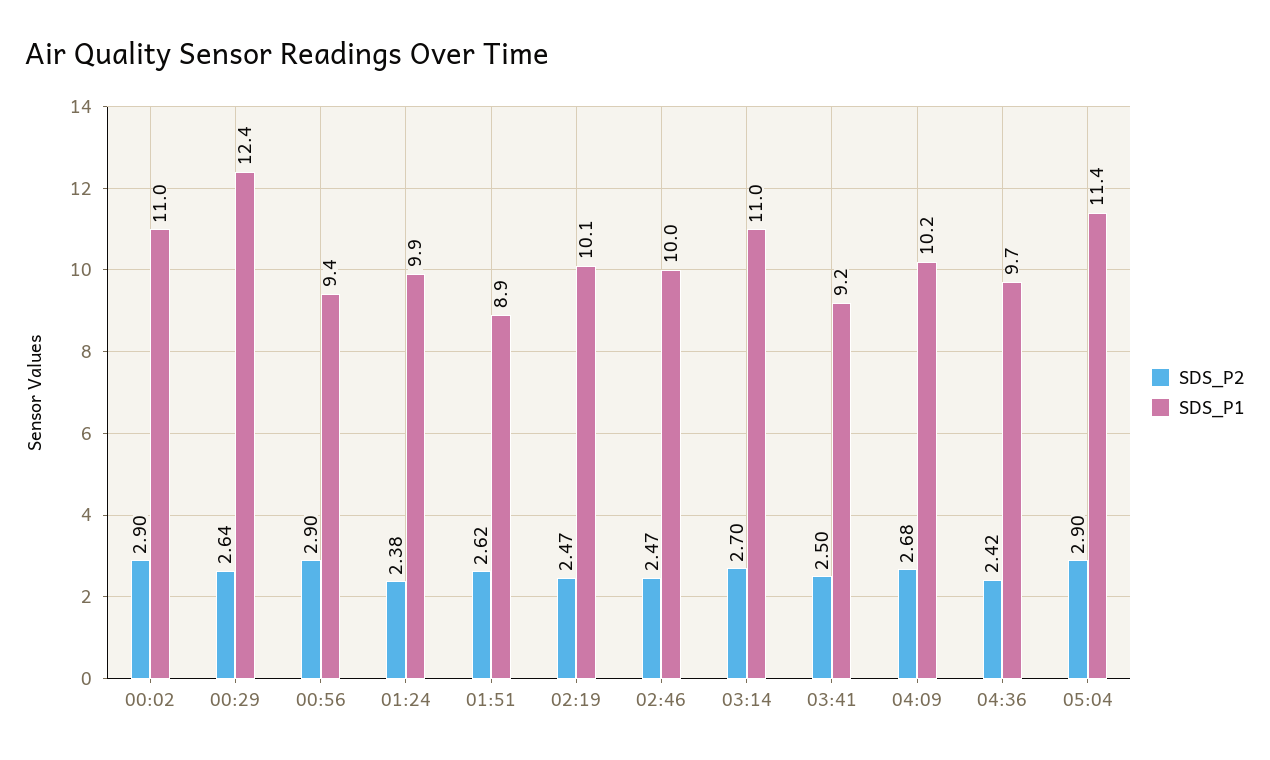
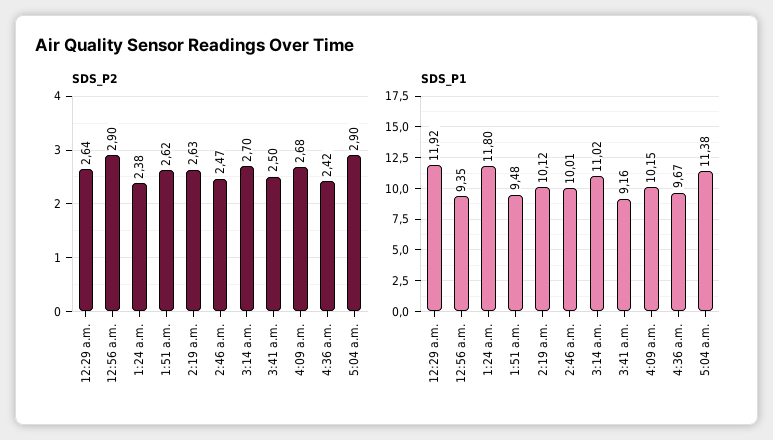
  {
    "SDS_P2": {
-     "00:02": 2.9,
      "00:29": 2.64,
      "00:56": 2.9,
      "01:24": 2.38,
      "01:51": 2.62,
-     "02:19": 2.47,
+     "02:19": 2.63,
      "02:46": 2.47,
      "03:14": 2.7,
      "03:41": 2.5,
      "04:09": 2.68,
      "04:36": 2.42,
      "05:04": 2.9
    },
    "SDS_P1": {
-     "00:02": 11,
-     "00:29": 12.4,
+     "00:29": 11.92,
      "00:56": 9.35,
-     "01:24": 9.9,
+     "01:24": 11.8,
-     "01:51": 8.9,
+     "01:51": 9.48,
      "02:19": 10.12,
      "02:46": 10.01,
      "03:14": 11.02,
      "03:41": 9.16,
      "04:09": 10.15,
      "04:36": 9.67,
      "05:04": 11.38
    }
  }

